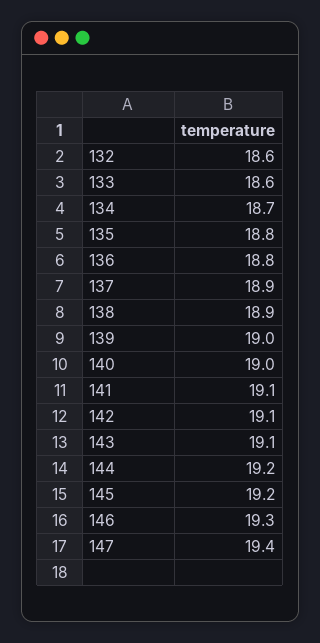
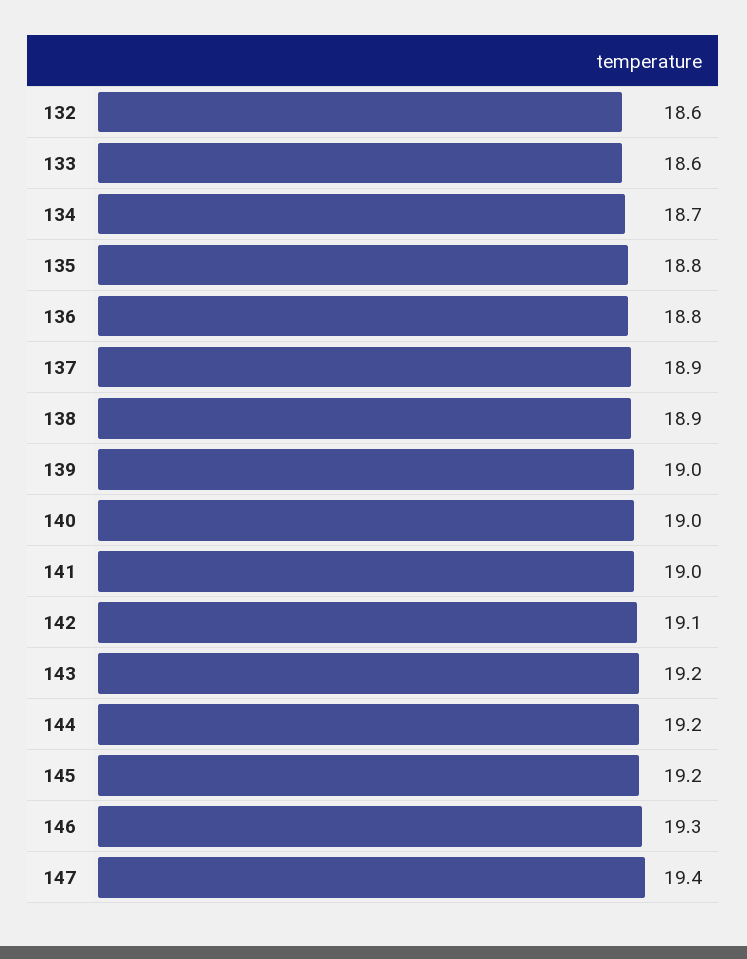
  {
    "132": 18.6,
    "133": 18.6,
    "134": 18.7,
    "135": 18.8,
    "136": 18.8,
    "137": 18.9,
    "138": 18.9,
    "139": 19,
    "140": 19,
-   "141": 19.1,
+   "141": 19,
    "142": 19.1,
-   "143": 19.1,
+   "143": 19.2,
    "144": 19.2,
    "145": 19.2,
    "146": 19.3,
    "147": 19.4
  }

